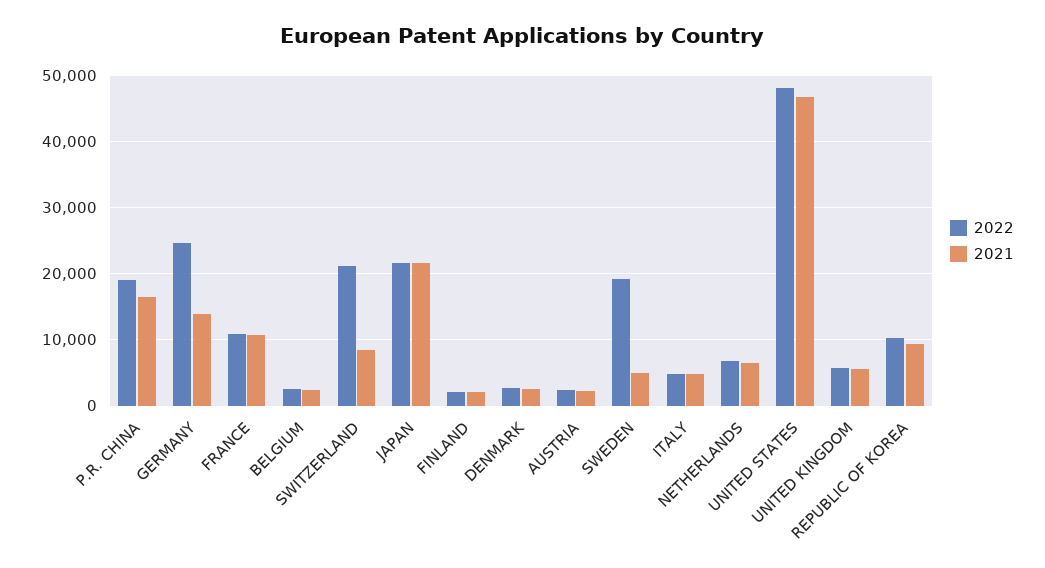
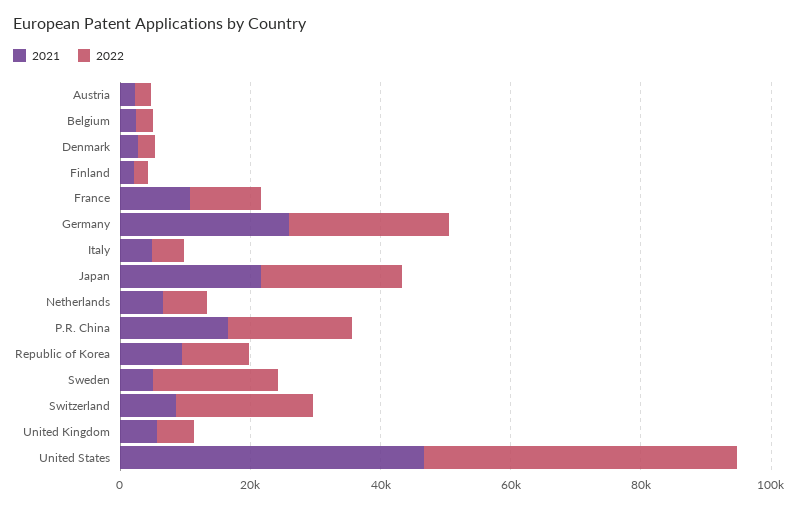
  {
    "2022": {
      "P.R. CHINA": 19000,
      "GERMANY": 25000,
      "FRANCE": 11000,
      "BELGIUM": 3000,
      "SWITZERLAND": 21000,
      "JAPAN": 22000,
      "FINLAND": 2000,
      "DENMARK": 3000,
      "AUSTRIA": 2000,
      "SWEDEN": 19000,
      "ITALY": 5000,
      "NETHERLANDS": 7000,
      "UNITED STATES": 48000,
      "UNITED KINGDOM": 6000,
      "REPUBLIC OF KOREA": 10000
    },
    "2021": {
      "P.R. CHINA": 17000,
-     "GERMANY": 14000,
+     "GERMANY": 25000,
      "FRANCE": 11000,
      "BELGIUM": 2000,
      "SWITZERLAND": 9000,
      "JAPAN": 22000,
      "FINLAND": 2000,
      "DENMARK": 3000,
      "AUSTRIA": 2000,
      "SWEDEN": 5000,
      "ITALY": 5000,
      "NETHERLANDS": 7000,
      "UNITED STATES": 47000,
      "UNITED KINGDOM": 6000,
      "REPUBLIC OF KOREA": 9000
    }
  }

